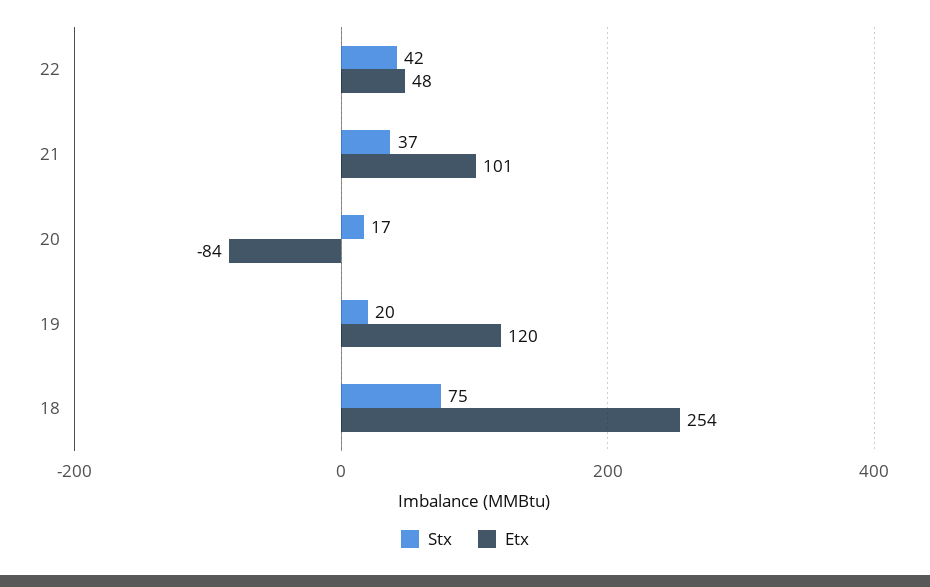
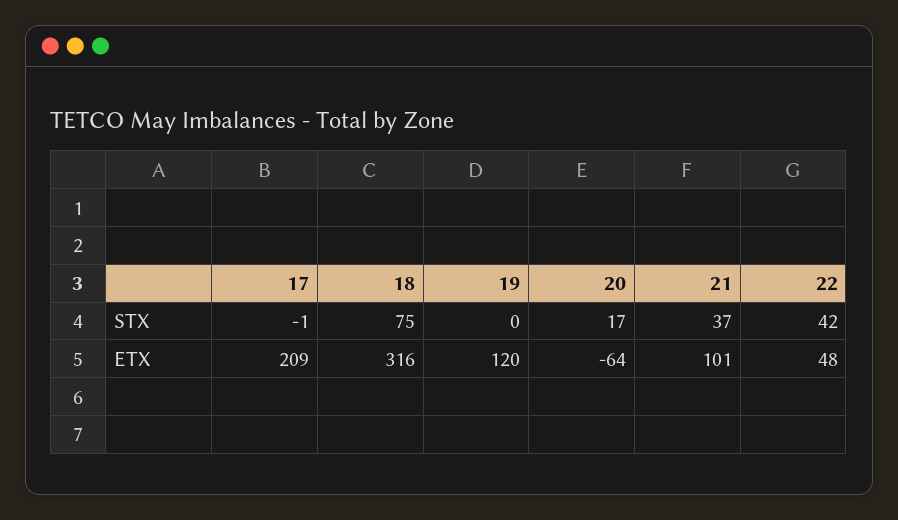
  {
    "Stx": {
      "22": 42,
      "21": 37,
      "20": 17,
-     "19": 20,
+     "19": 0,
-     "18": 75
+     "18": 75,
+     "17": -1
    },
    "Etx": {
      "22": 48,
      "21": 101,
-     "20": -84,
+     "20": -64,
      "19": 120,
-     "18": 254
+     "18": 316,
+     "17": 209
    }
  }

